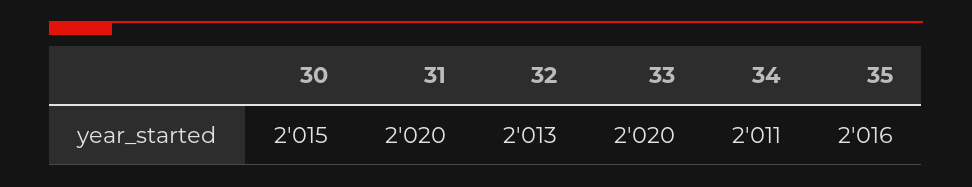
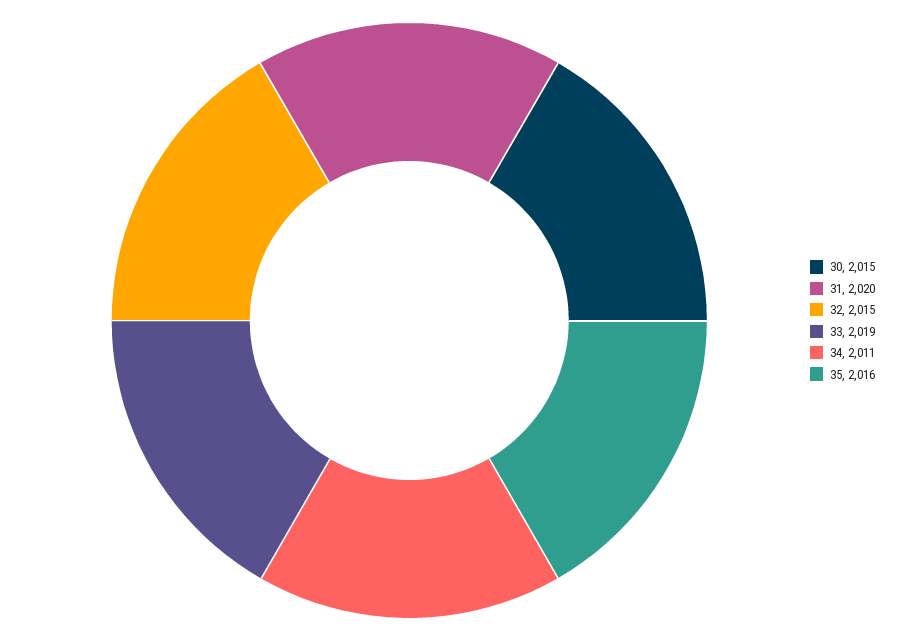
  {
    "30": 2015,
    "31": 2020,
-   "32": 2013,
+   "32": 2015,
-   "33": 2020,
+   "33": 2019,
    "34": 2011,
    "35": 2016
  }

